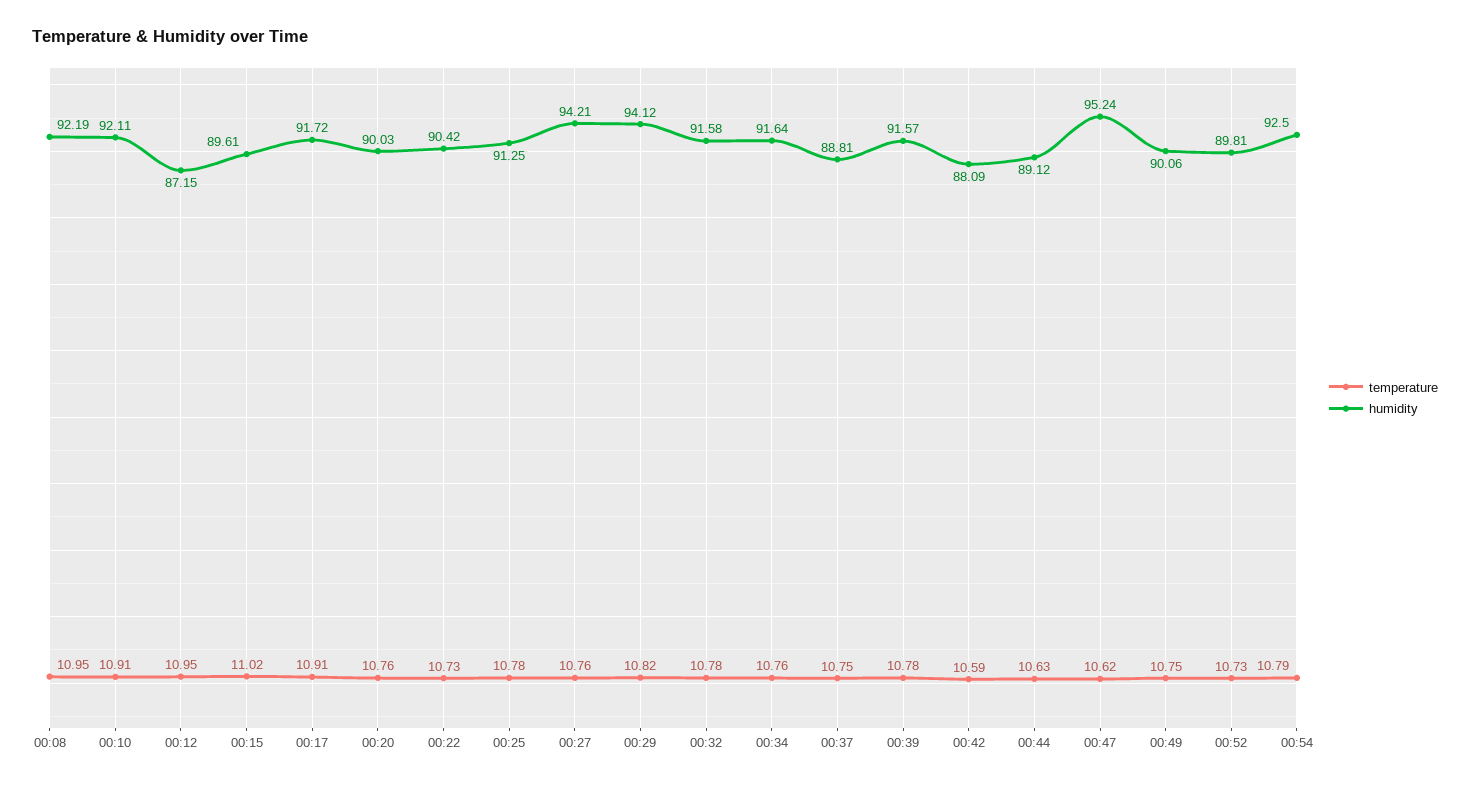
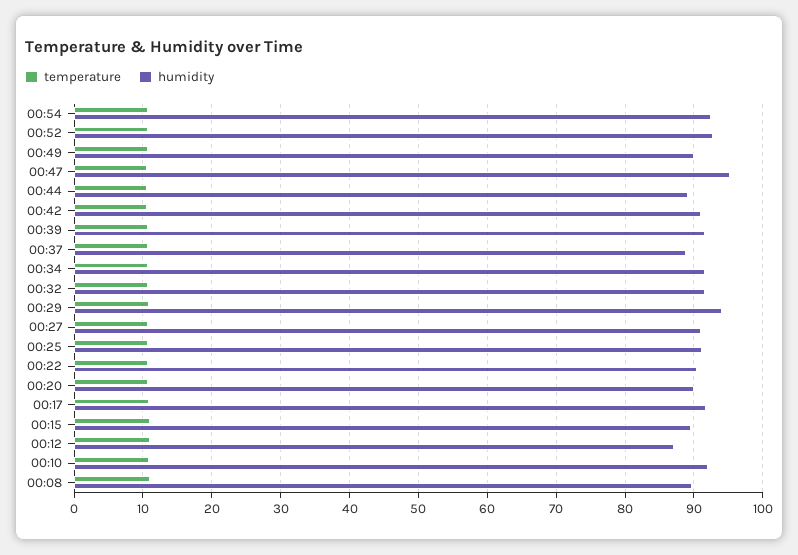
  {
    "temperature": {
      "00:08": 10.95,
      "00:10": 10.91,
      "00:12": 10.95,
      "00:15": 11.02,
      "00:17": 10.91,
      "00:20": 10.76,
      "00:22": 10.73,
      "00:25": 10.78,
      "00:27": 10.76,
      "00:29": 10.82,
      "00:32": 10.78,
      "00:34": 10.76,
      "00:37": 10.75,
      "00:39": 10.78,
      "00:42": 10.59,
      "00:44": 10.63,
      "00:47": 10.62,
      "00:49": 10.75,
      "00:52": 10.73,
      "00:54": 10.79
    },
    "humidity": {
-     "00:08": 92.19,
+     "00:08": 90,
      "00:10": 92.11,
      "00:12": 87.15,
      "00:15": 89.61,
      "00:17": 91.72,
      "00:20": 90.03,
      "00:22": 90.42,
      "00:25": 91.25,
-     "00:27": 94.21,
+     "00:27": 91,
      "00:29": 94.12,
      "00:32": 91.58,
      "00:34": 91.64,
      "00:37": 88.81,
      "00:39": 91.57,
-     "00:42": 88.09,
+     "00:42": 91,
      "00:44": 89.12,
      "00:47": 95.24,
      "00:49": 90.06,
-     "00:52": 89.81,
+     "00:52": 93,
      "00:54": 92.5
    }
  }

